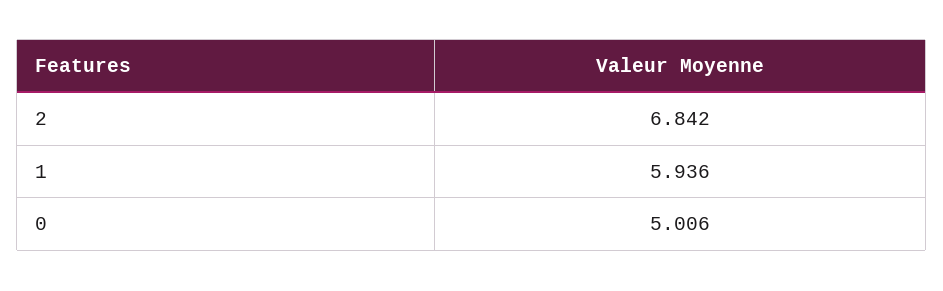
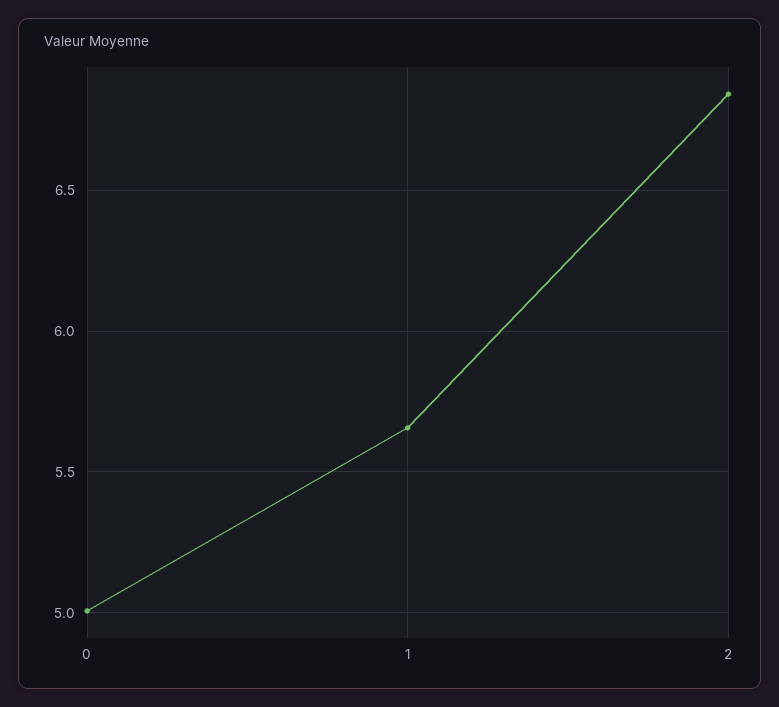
  {
    "2": 6.842,
-   "1": 5.936,
+   "1": 5.65,
    "0": 5.006
  }

